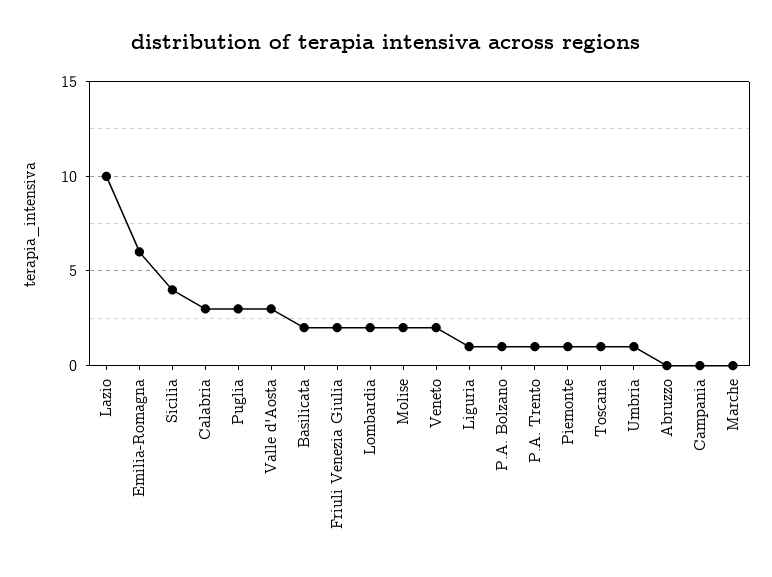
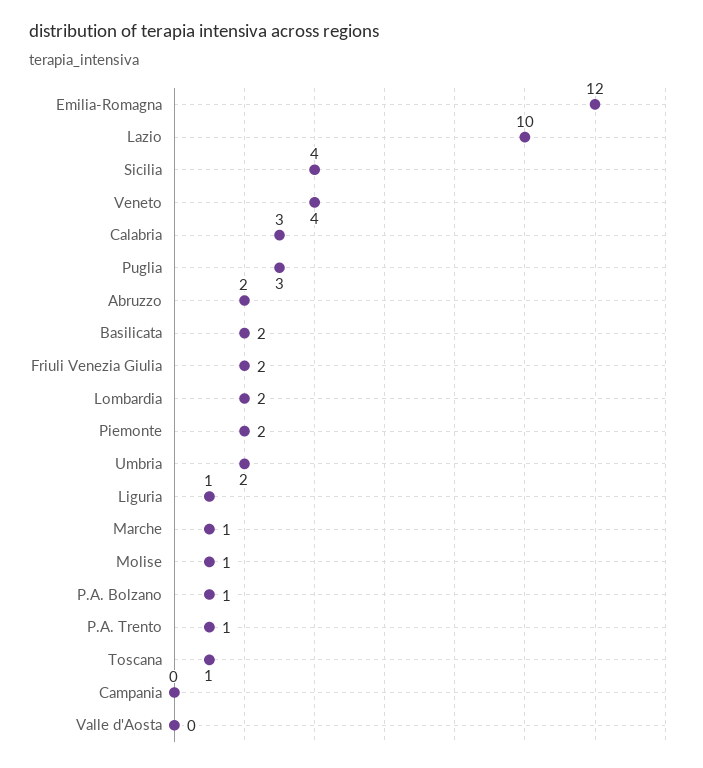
  {
    "Lazio": 10,
-   "Emilia-Romagna": 6,
+   "Emilia-Romagna": 12,
    "Sicilia": 4,
    "Calabria": 3,
    "Puglia": 3,
-   "Valle d'Aosta": 3,
+   "Valle d'Aosta": 0,
    "Basilicata": 2,
    "Friuli Venezia Giulia": 2,
    "Lombardia": 2,
-   "Molise": 2,
+   "Molise": 1,
-   "Veneto": 2,
+   "Veneto": 4,
    "Liguria": 1,
    "P.A. Bolzano": 1,
    "P.A. Trento": 1,
-   "Piemonte": 1,
+   "Piemonte": 2,
    "Toscana": 1,
-   "Umbria": 1,
+   "Umbria": 2,
-   "Abruzzo": 0,
+   "Abruzzo": 2,
    "Campania": 0,
-   "Marche": 0
+   "Marche": 1
  }

